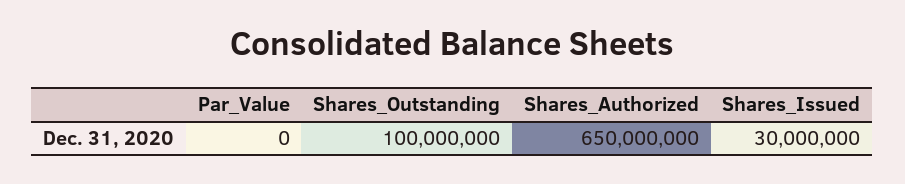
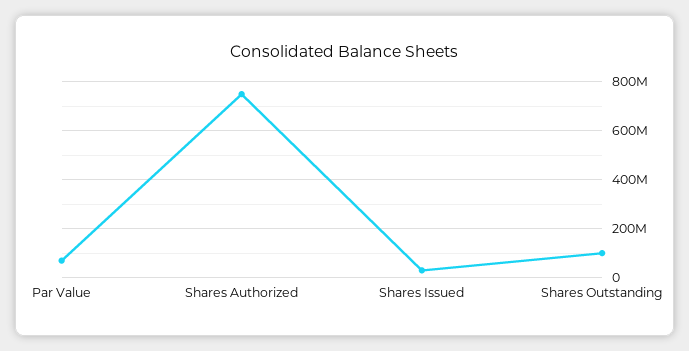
  {
-   "Par_Value": 0,
+   "Par_Value": 75000000,
    "Shares_Outstanding": 100000000,
-   "Shares_Authorized": 650000000,
+   "Shares_Authorized": 750000000,
    "Shares_Issued": 30000000
  }

